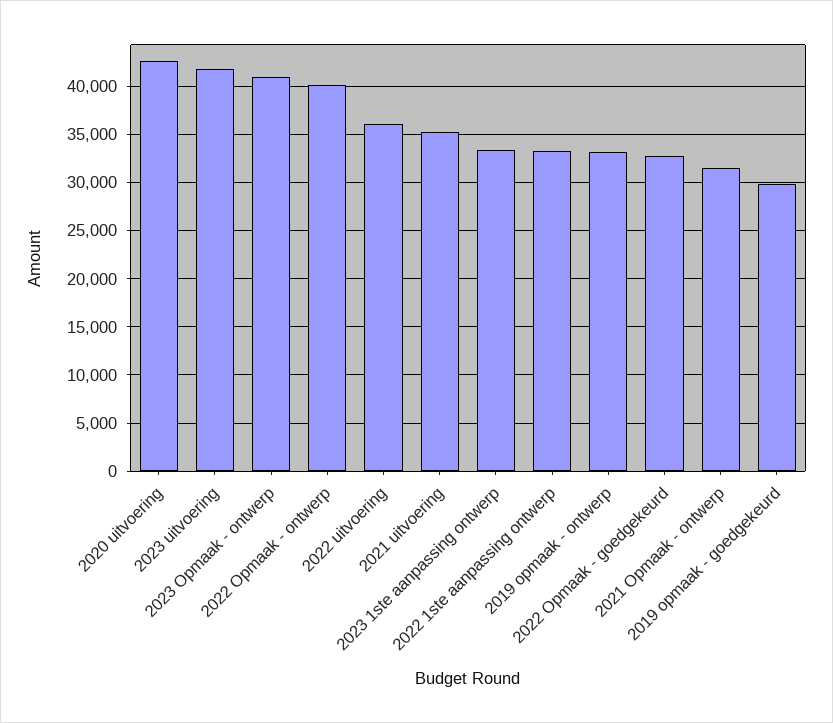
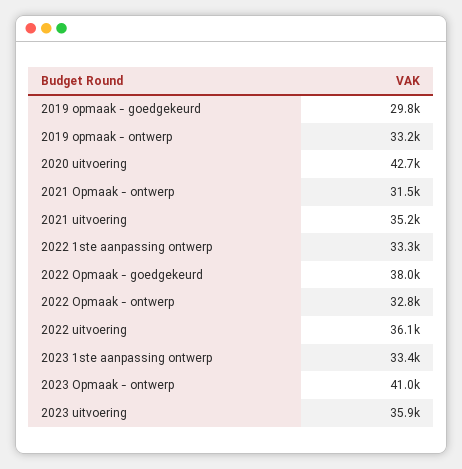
  {
    "2020 uitvoering": 42700,
-   "2023 uitvoering": 42000,
+   "2023 uitvoering": 35900,
    "2023 Opmaak - ontwerp": 41000,
-   "2022 Opmaak - ontwerp": 40000,
+   "2022 Opmaak - ontwerp": 32800,
    "2022 uitvoering": 36100,
    "2021 uitvoering": 35200,
    "2023 1ste aanpassing ontwerp": 33400,
    "2022 1ste aanpassing ontwerp": 33300,
    "2019 opmaak - ontwerp": 33200,
-   "2022 Opmaak - goedgekeurd": 33000,
+   "2022 Opmaak - goedgekeurd": 38000,
    "2021 Opmaak - ontwerp": 31500,
    "2019 opmaak - goedgekeurd": 29800
  }

